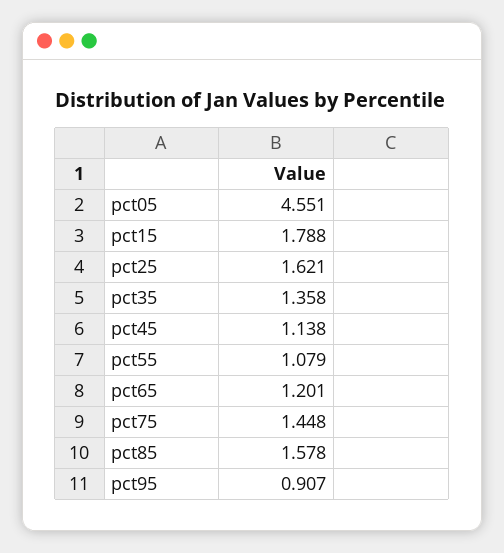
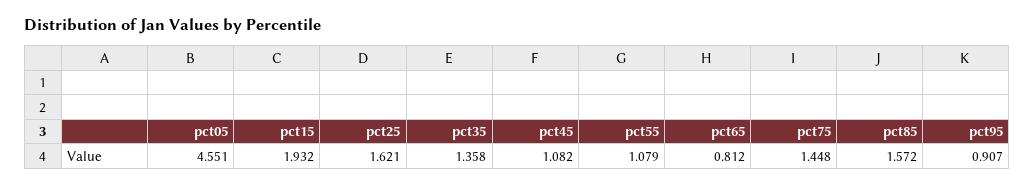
  {
    "pct05": 4.551,
-   "pct15": 1.788,
+   "pct15": 1.932,
    "pct25": 1.621,
    "pct35": 1.358,
-   "pct45": 1.138,
+   "pct45": 1.082,
    "pct55": 1.079,
-   "pct65": 1.201,
+   "pct65": 0.812,
    "pct75": 1.448,
-   "pct85": 1.578,
+   "pct85": 1.572,
    "pct95": 0.907
  }

